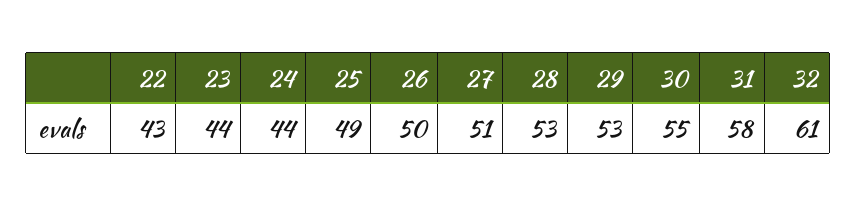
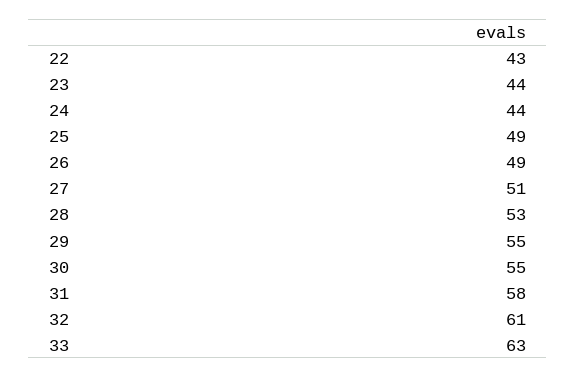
  {
    "22": 43,
    "23": 44,
    "24": 44,
    "25": 49,
-   "26": 50,
+   "26": 49,
    "27": 51,
    "28": 53,
-   "29": 53,
+   "29": 55,
    "30": 55,
    "31": 58,
-   "32": 61
+   "32": 61,
+   "33": 63
  }

